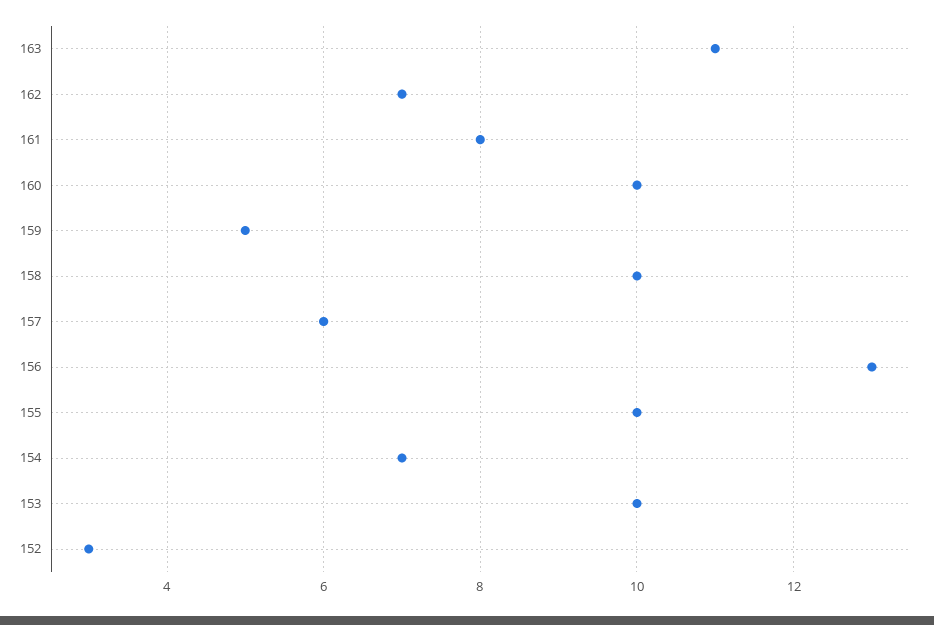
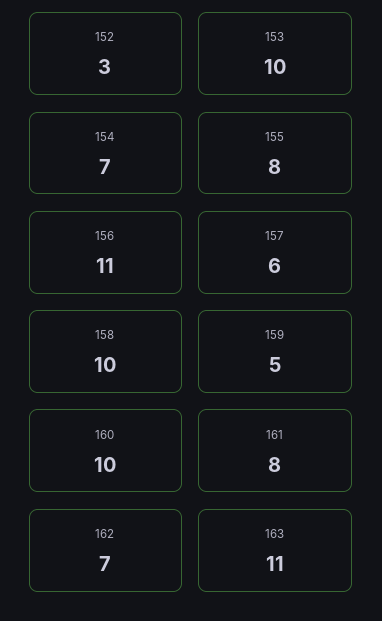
  {
    "163": 11,
    "162": 7,
    "161": 8,
    "160": 10,
    "159": 5,
    "158": 10,
    "157": 6,
-   "156": 13,
+   "156": 11,
-   "155": 10,
+   "155": 8,
    "154": 7,
    "153": 10,
    "152": 3
  }

